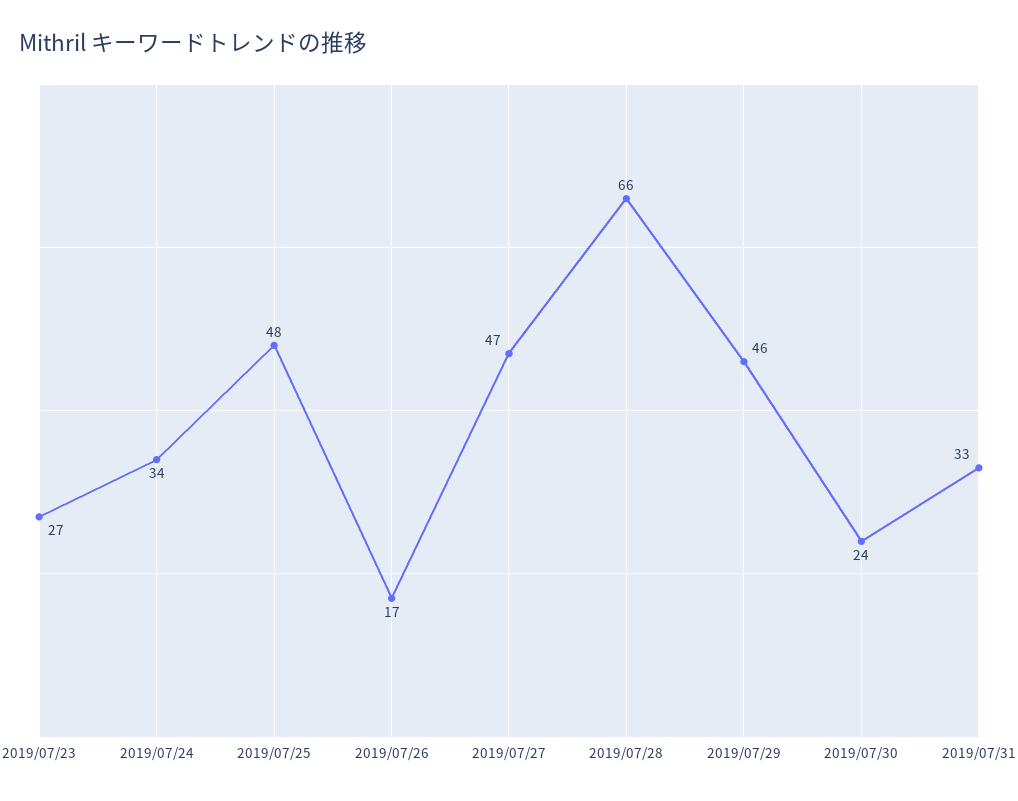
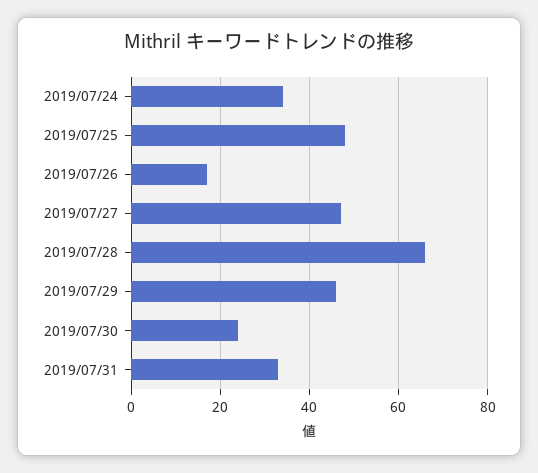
  {
-   "2019/07/23": 27,
    "2019/07/24": 34,
    "2019/07/25": 48,
    "2019/07/26": 17,
    "2019/07/27": 47,
    "2019/07/28": 66,
    "2019/07/29": 46,
    "2019/07/30": 24,
    "2019/07/31": 33
  }

